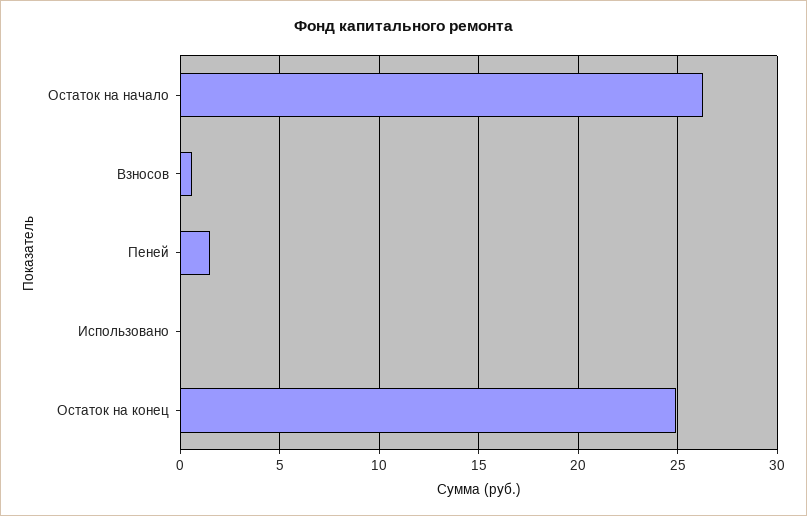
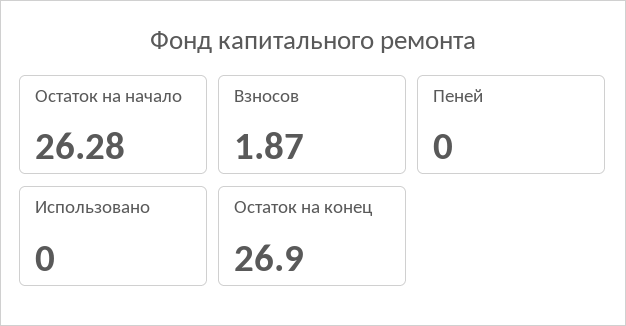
  {
    "Остаток на начало": 26.28,
-   "Взносов": 0.5,
+   "Взносов": 1.87,
-   "Пеней": 1.5,
+   "Пеней": 0,
    "Использовано": 0,
-   "Остаток на конец": 25
+   "Остаток на конец": 26.9
  }

